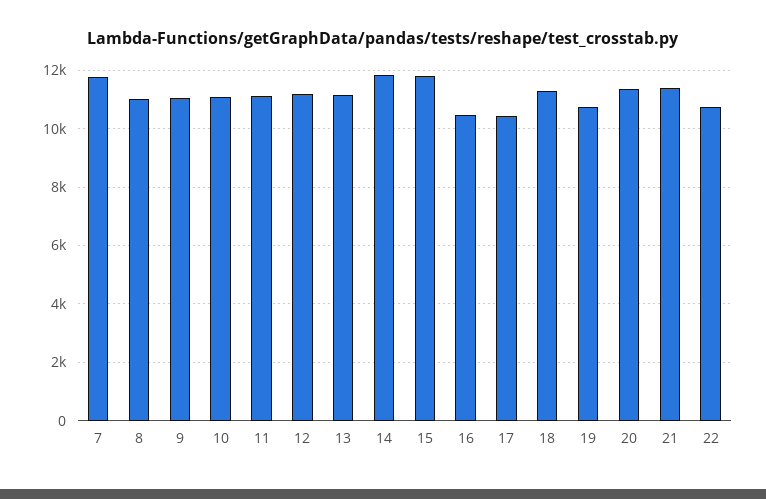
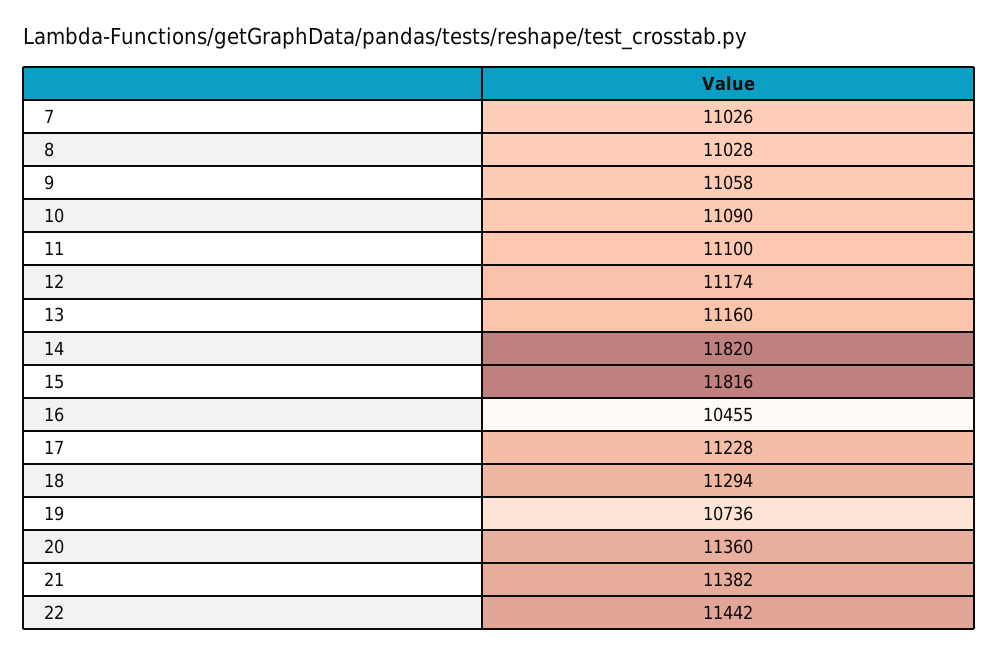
  {
-   "7": 11750,
+   "7": 11026,
    "8": 11028,
    "9": 11058,
    "10": 11090,
    "11": 11100,
    "12": 11174,
    "13": 11160,
    "14": 11820,
    "15": 11816,
    "16": 10455,
-   "17": 10500,
+   "17": 11228,
    "18": 11294,
    "19": 10736,
    "20": 11360,
    "21": 11382,
-   "22": 10750
+   "22": 11442
  }

